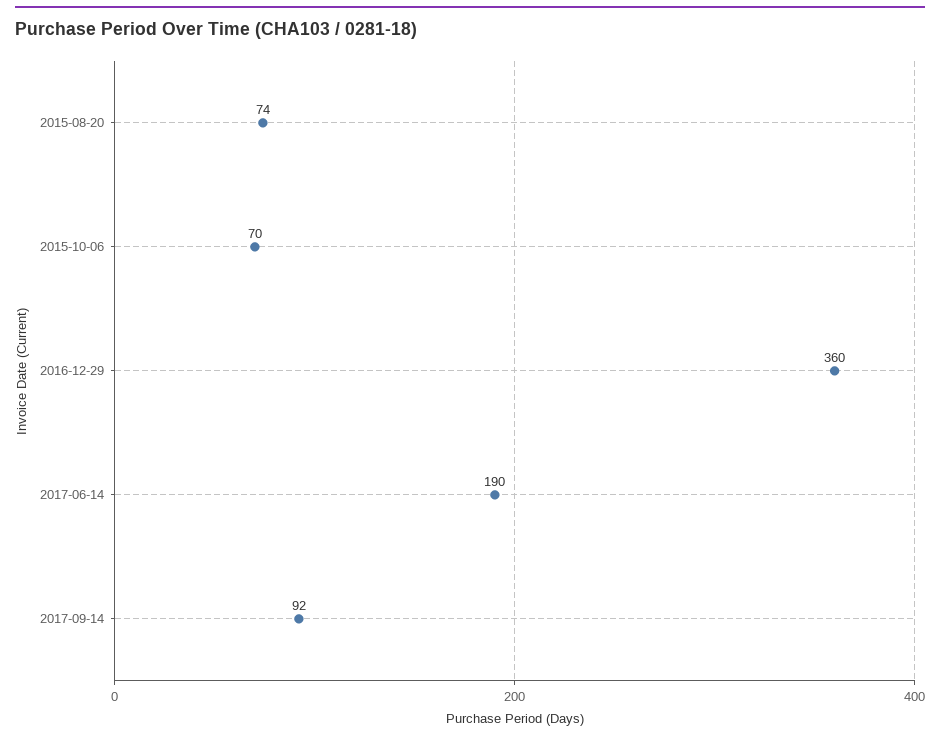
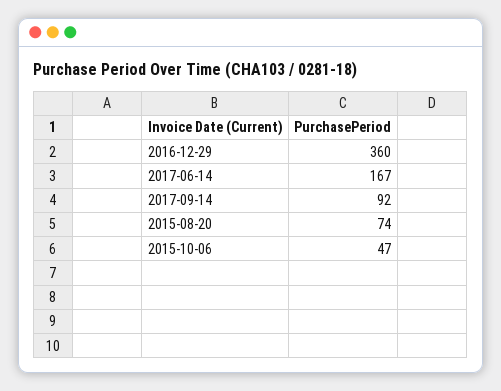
  {
    "2015-08-20": 74,
-   "2015-10-06": 70,
+   "2015-10-06": 47,
    "2016-12-29": 360,
-   "2017-06-14": 190,
+   "2017-06-14": 167,
    "2017-09-14": 92
  }

